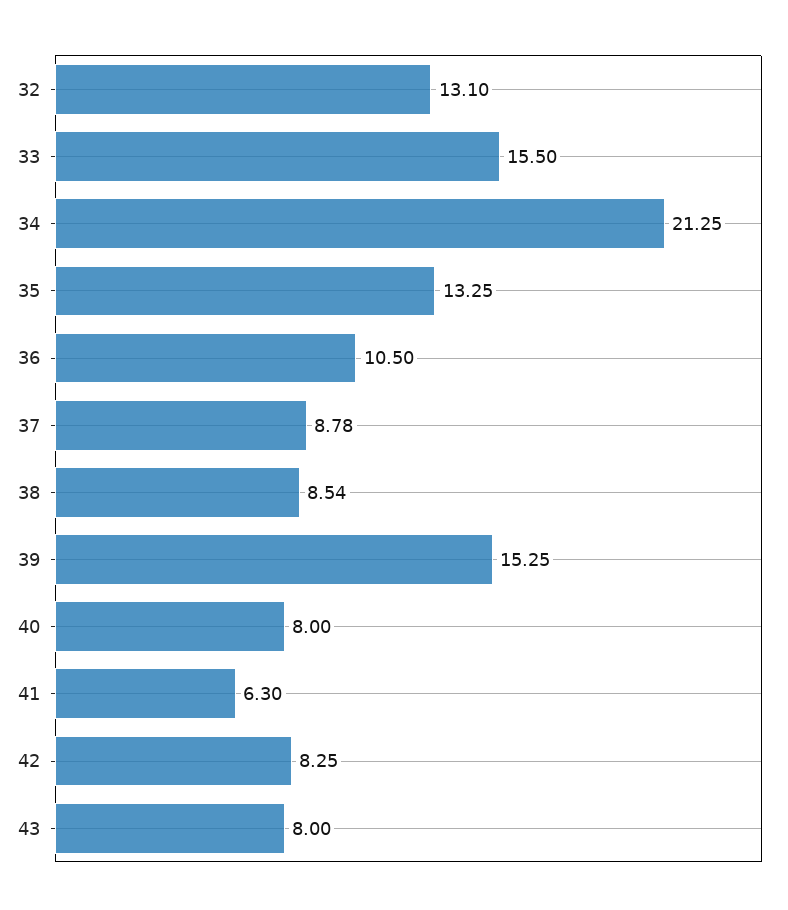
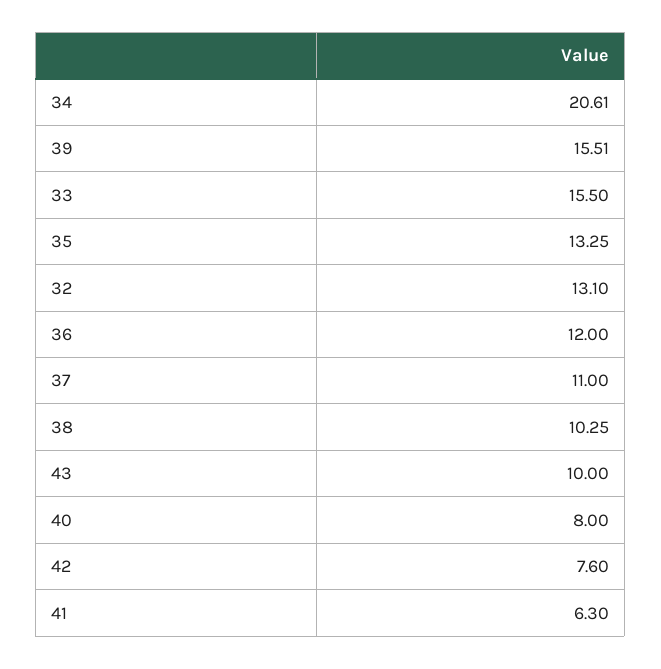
  {
    "32": 13.1,
    "33": 15.5,
-   "34": 21.25,
+   "34": 20.61,
    "35": 13.25,
-   "36": 10.5,
+   "36": 12,
-   "37": 8.78,
+   "37": 11,
-   "38": 8.54,
+   "38": 10.25,
-   "39": 15.25,
+   "39": 15.51,
    "40": 8,
    "41": 6.3,
-   "42": 8.25,
+   "42": 7.6,
-   "43": 8
+   "43": 10
  }

